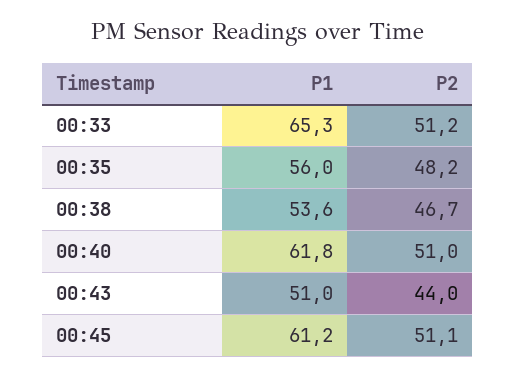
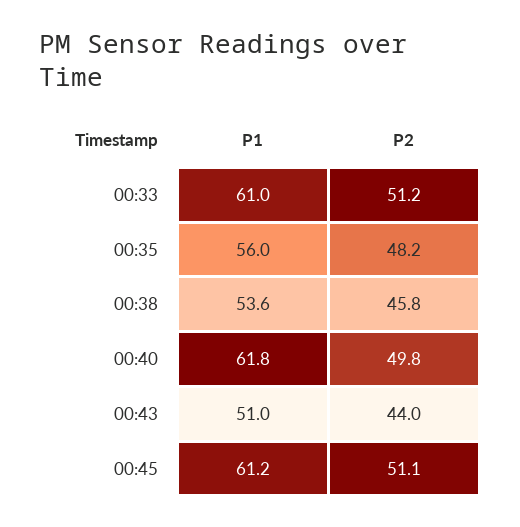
  {
    "P1": {
-     "00:33": 65.3,
+     "00:33": 61,
      "00:35": 56,
      "00:38": 53.6,
      "00:40": 61.8,
      "00:43": 51,
      "00:45": 61.2
    },
    "P2": {
      "00:33": 51.2,
      "00:35": 48.2,
-     "00:38": 46.7,
+     "00:38": 45.8,
-     "00:40": 51,
+     "00:40": 49.8,
      "00:43": 44,
      "00:45": 51.1
    }
  }

